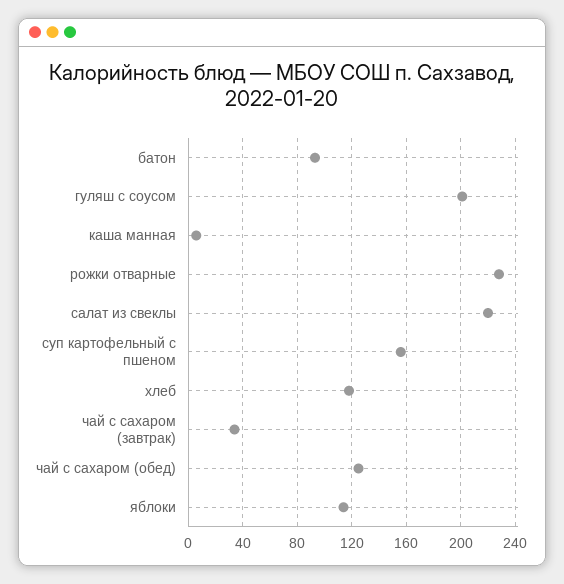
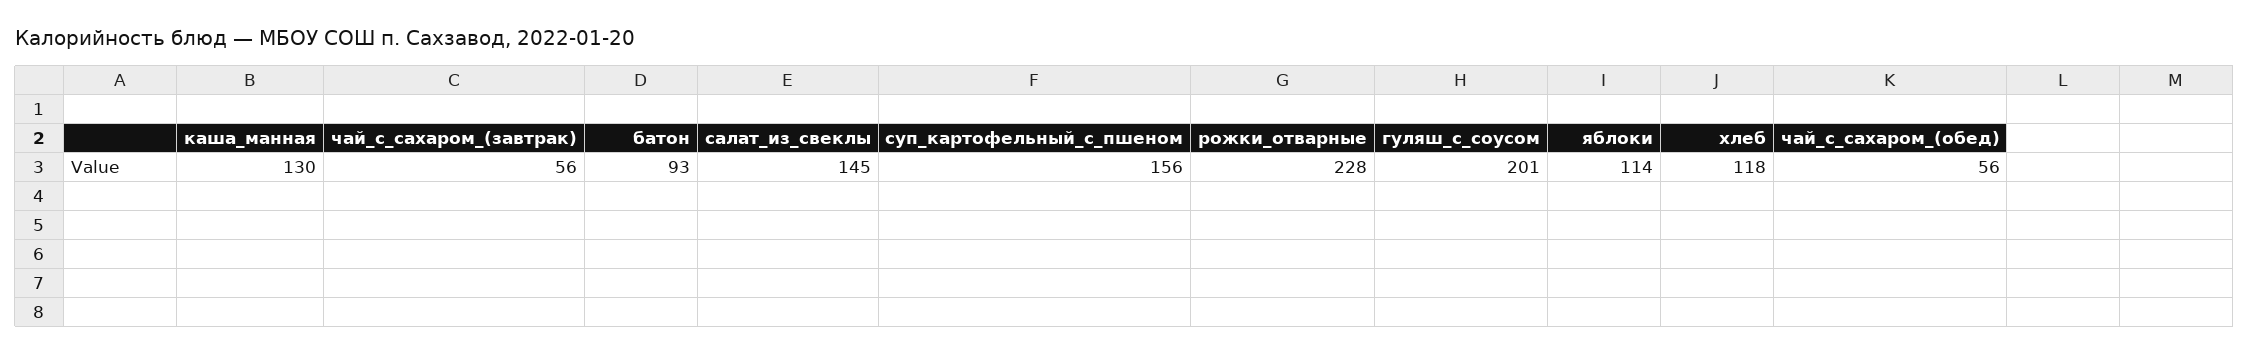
  {
    "батон": 93,
    "гуляш с соусом": 201,
-   "каша манная": 5,
+   "каша манная": 130,
    "рожки отварные": 228,
-   "салат из свеклы": 220,
+   "салат из свеклы": 145,
    "суп картофельный с пшеном": 156,
    "хлеб": 118,
-   "чай с сахаром (завтрак)": 35,
+   "чай с сахаром (завтрак)": 56,
-   "чай с сахаром (обед)": 125,
+   "чай с сахаром (обед)": 56,
    "яблоки": 114
  }

